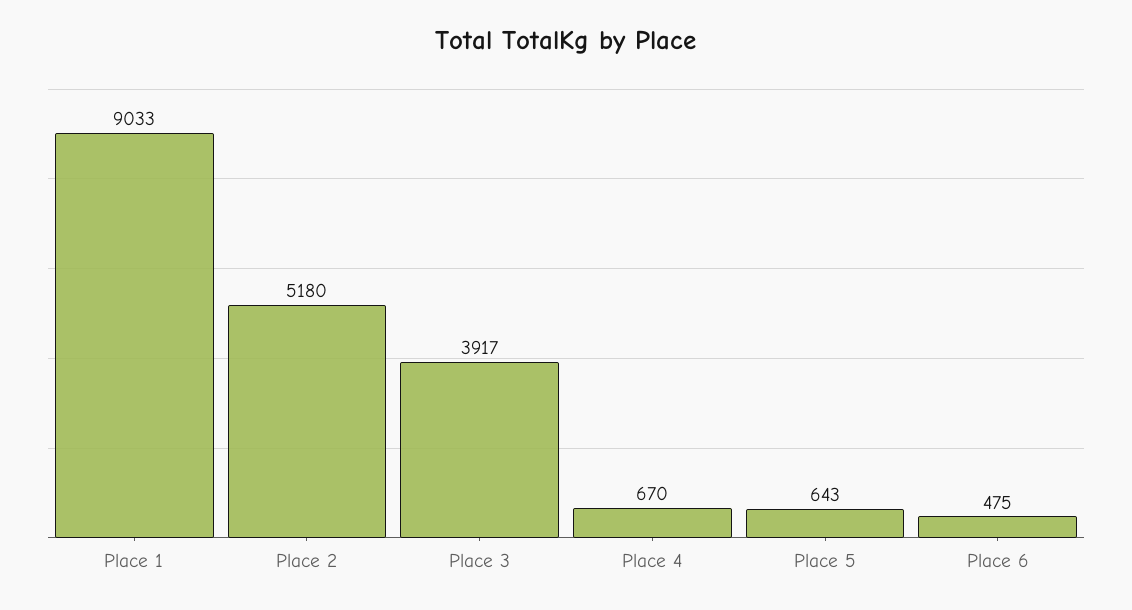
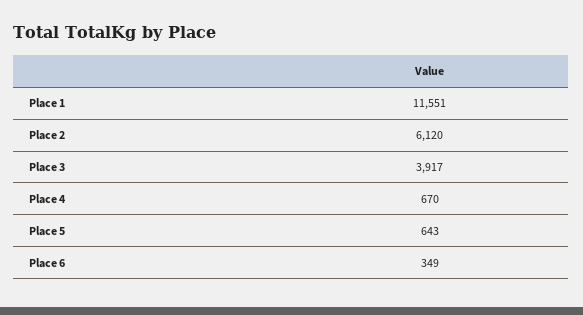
  {
-   "Place 1": 9033,
+   "Place 1": 11551,
-   "Place 2": 5180,
+   "Place 2": 6120,
    "Place 3": 3917,
    "Place 4": 670,
    "Place 5": 643,
-   "Place 6": 475
+   "Place 6": 349
  }

